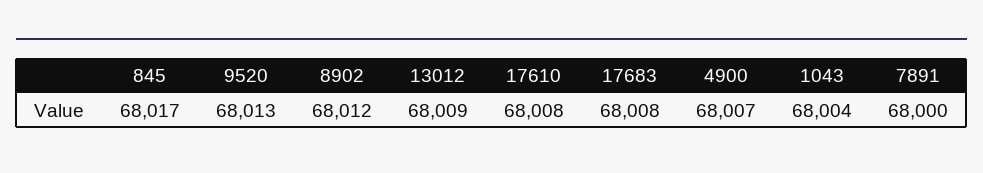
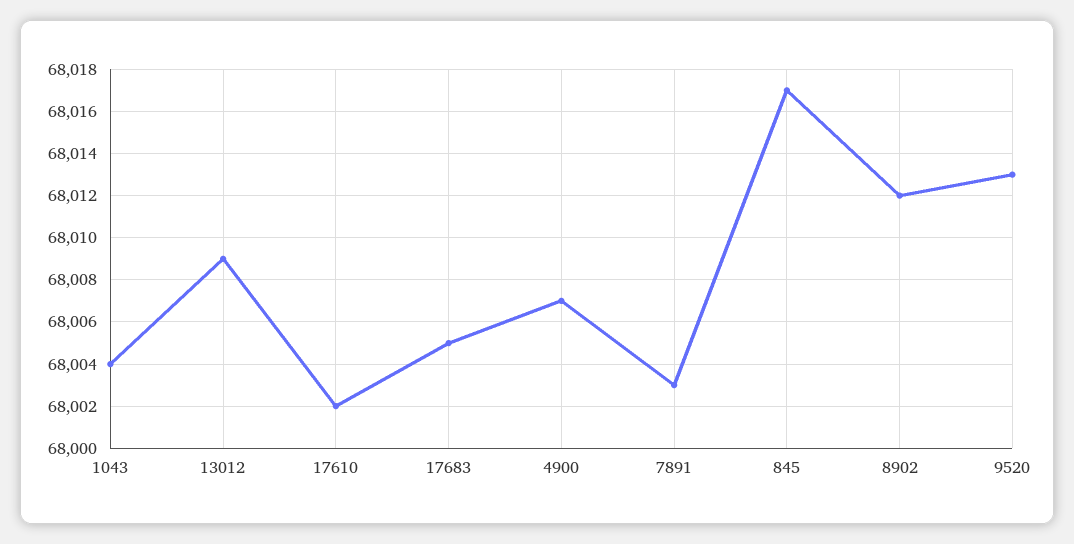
  {
    "845": 68017,
    "9520": 68013,
    "8902": 68012,
    "13012": 68009,
-   "17610": 68008,
+   "17610": 68002,
-   "17683": 68008,
+   "17683": 68005,
    "4900": 68007,
    "1043": 68004,
-   "7891": 68000
+   "7891": 68003
  }

